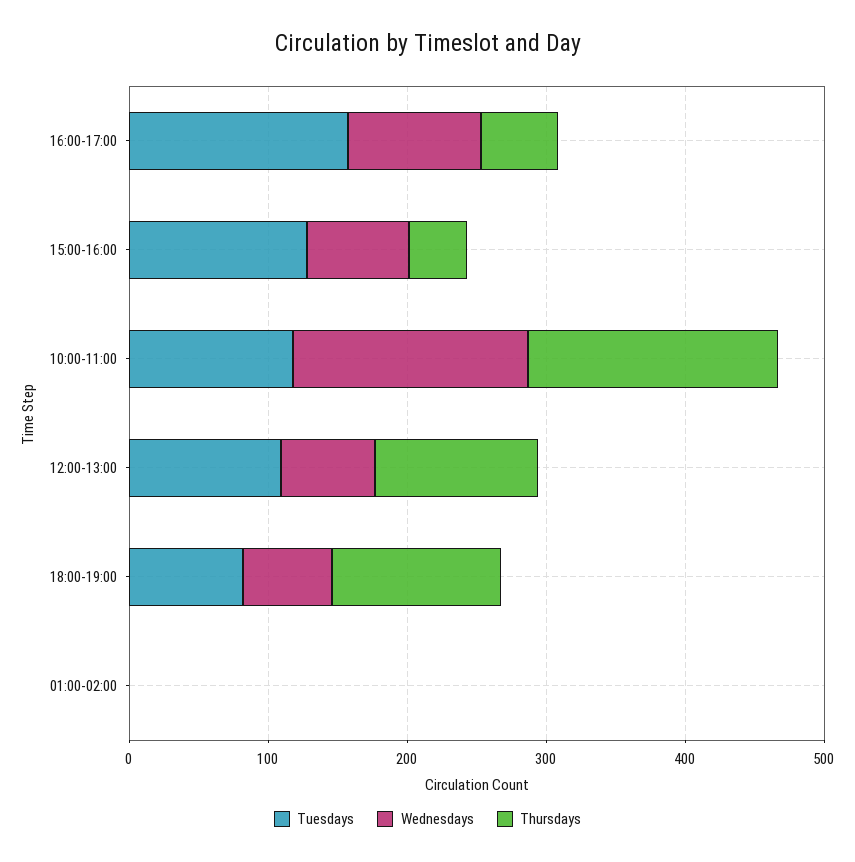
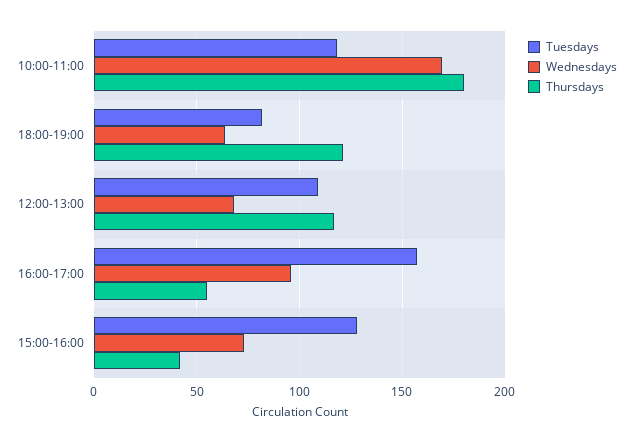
  {
    "Tuesdays": {
      "16:00-17:00": 155,
      "15:00-16:00": 130,
      "10:00-11:00": 120,
      "12:00-13:00": 110,
-     "18:00-19:00": 80,
+     "18:00-19:00": 80
-     "01:00-02:00": 0
    },
    "Wednesdays": {
      "16:00-17:00": 95,
      "15:00-16:00": 75,
      "10:00-11:00": 170,
      "12:00-13:00": 70,
-     "18:00-19:00": 65,
+     "18:00-19:00": 65
-     "01:00-02:00": 0
    },
    "Thursdays": {
      "16:00-17:00": 55,
      "15:00-16:00": 40,
      "10:00-11:00": 180,
      "12:00-13:00": 115,
-     "18:00-19:00": 120,
+     "18:00-19:00": 120
-     "01:00-02:00": 0
    }
  }

